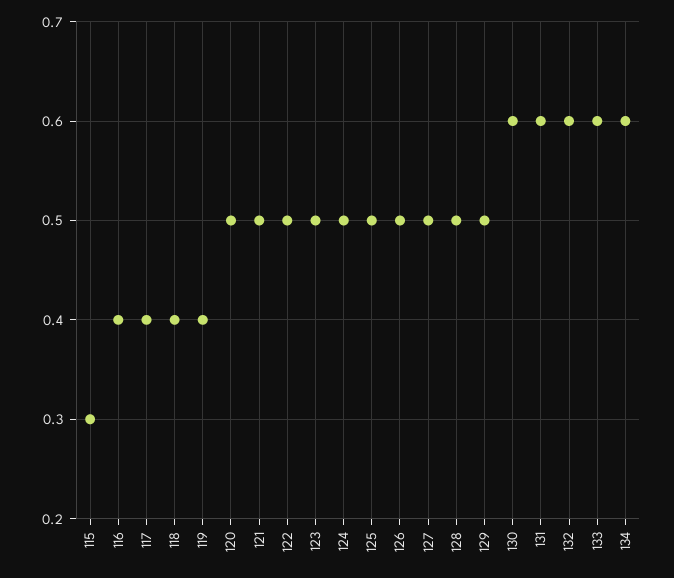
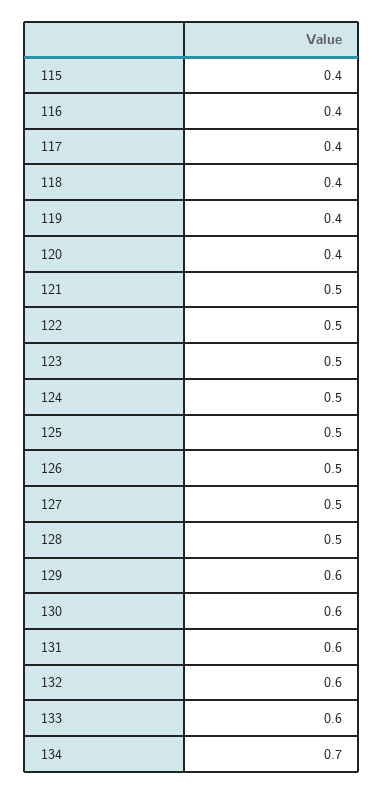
  {
-   "115": 0.3,
+   "115": 0.4,
    "116": 0.4,
    "117": 0.4,
    "118": 0.4,
    "119": 0.4,
-   "120": 0.5,
+   "120": 0.4,
    "121": 0.5,
    "122": 0.5,
    "123": 0.5,
    "124": 0.5,
    "125": 0.5,
    "126": 0.5,
    "127": 0.5,
    "128": 0.5,
-   "129": 0.5,
+   "129": 0.6,
    "130": 0.6,
    "131": 0.6,
    "132": 0.6,
    "133": 0.6,
-   "134": 0.6
+   "134": 0.7
  }

